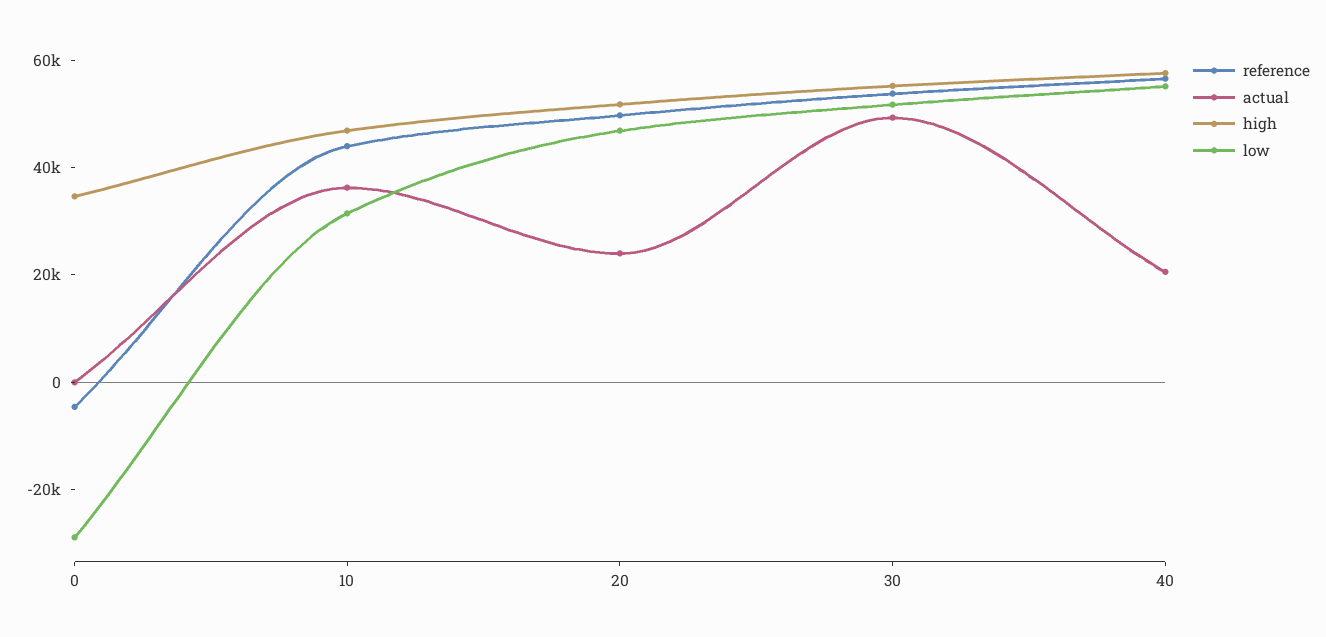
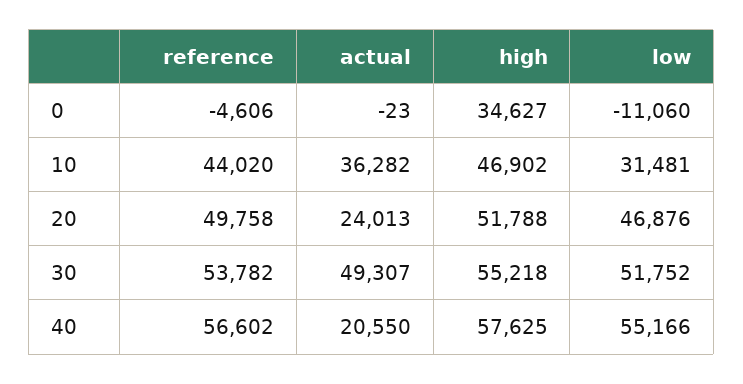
  {
    "reference": {
      "0": -4606,
      "10": 44020,
      "20": 49758,
      "30": 53782,
      "40": 56602
    },
    "actual": {
      "0": -23,
      "10": 36282,
      "20": 24013,
      "30": 49307,
      "40": 20550
    },
    "high": {
      "0": 34627,
      "10": 46902,
      "20": 51788,
      "30": 55218,
      "40": 57625
    },
    "low": {
-     "0": -30000,
+     "0": -11060,
      "10": 31481,
      "20": 46876,
      "30": 51752,
      "40": 55166
    }
  }

